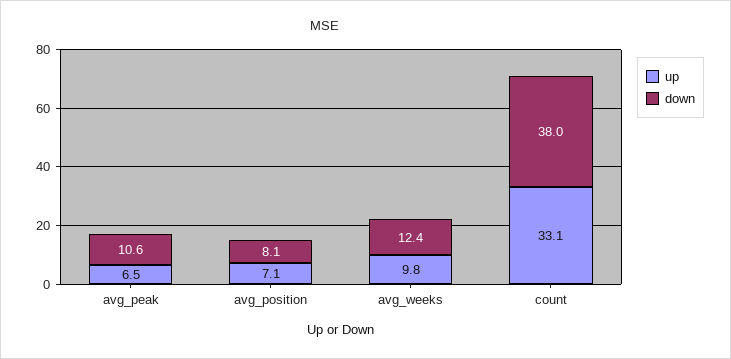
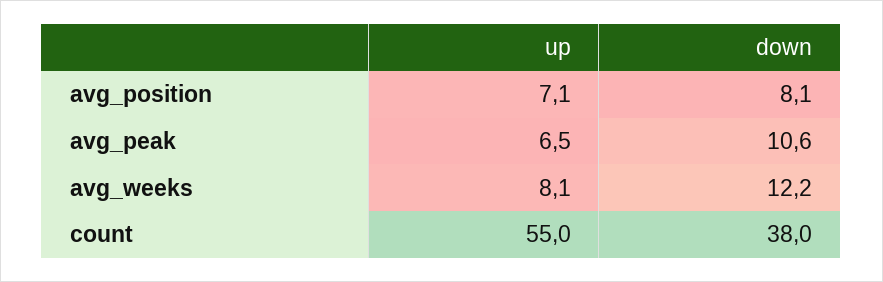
  {
    "up": {
      "avg_peak": 6.5,
      "avg_position": 7.1,
-     "avg_weeks": 9.8,
+     "avg_weeks": 8.1,
-     "count": 33.1
+     "count": 55
    },
    "down": {
      "avg_peak": 10.6,
      "avg_position": 8.1,
-     "avg_weeks": 12.4,
+     "avg_weeks": 12.2,
      "count": 38
    }
  }

